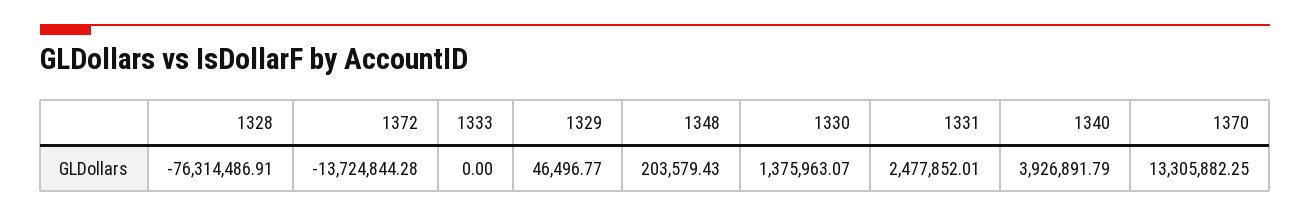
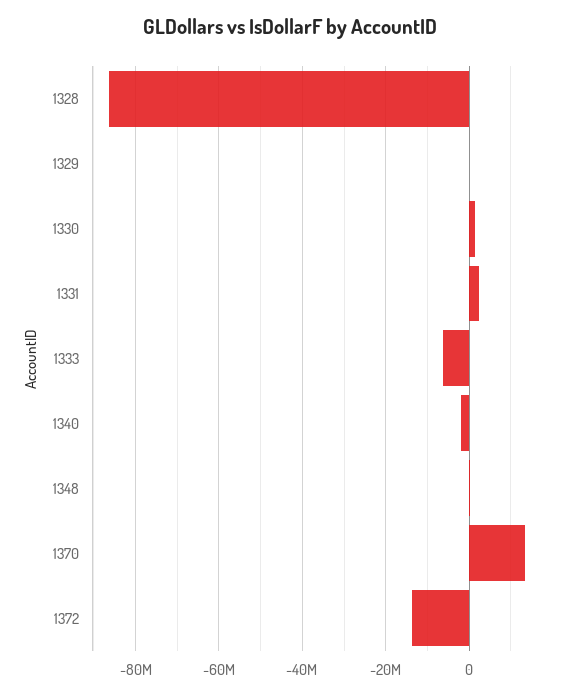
  {
-   "1328": -76314486.91,
+   "1328": -86000000,
    "1372": -13724844.28,
-   "1333": 0,
+   "1333": -6000000,
    "1329": 46496.77,
    "1348": 203579.43,
    "1330": 1375963.07,
    "1331": 2477852.01,
-   "1340": 3926891.79,
+   "1340": -2000000,
    "1370": 13305882.25
  }

